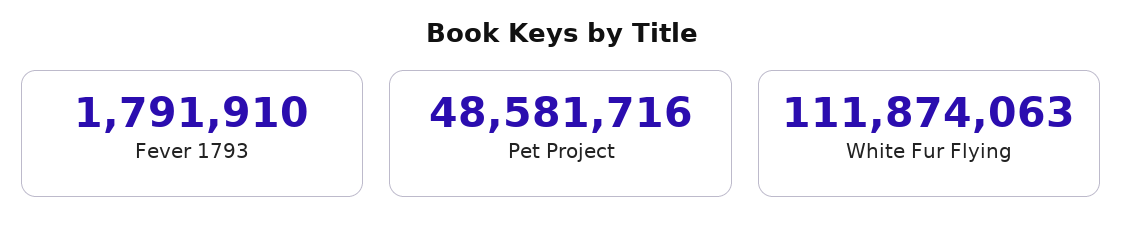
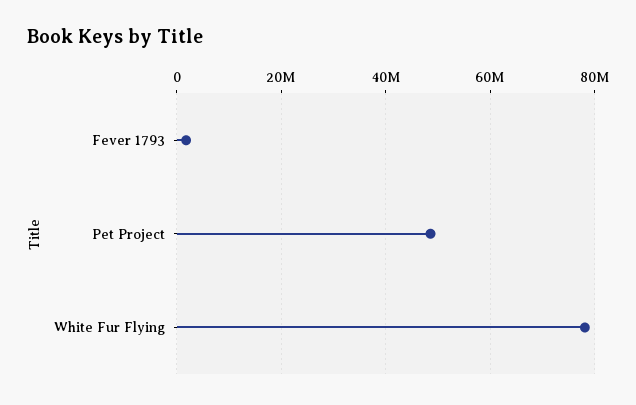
  {
    "Fever 1793": 1791910,
    "Pet Project": 48581716,
-   "White Fur Flying": 111874063
+   "White Fur Flying": 78000000
  }

